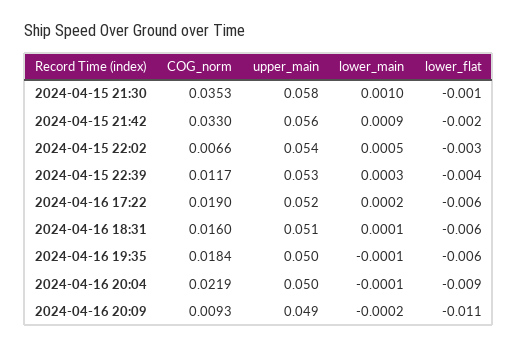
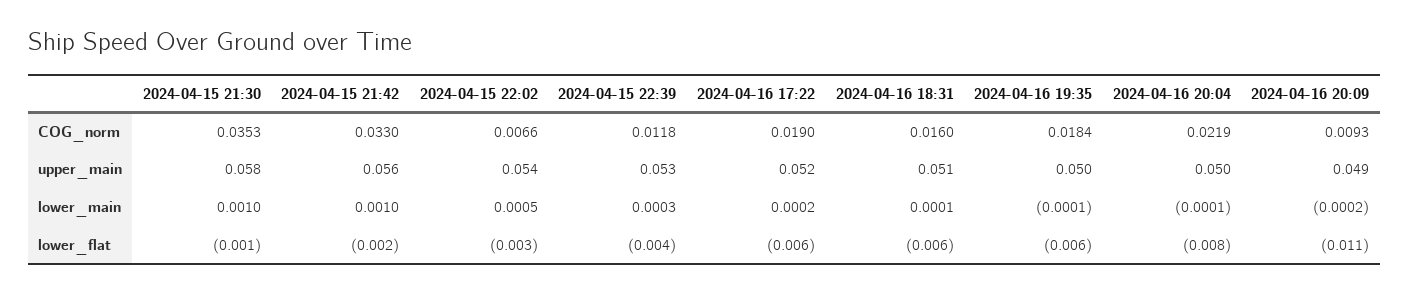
  {
    "COG_norm": {
      "2024-04-15 21:30": 0.0353,
      "2024-04-15 21:42": 0.033,
      "2024-04-15 22:02": 0.0066,
-     "2024-04-15 22:39": 0.0117,
+     "2024-04-15 22:39": 0.0118,
      "2024-04-16 17:22": 0.019,
      "2024-04-16 18:31": 0.016,
      "2024-04-16 19:35": 0.0184,
      "2024-04-16 20:04": 0.0219,
      "2024-04-16 20:09": 0.0093
    },
    "upper_main": {
      "2024-04-15 21:30": 0.058,
      "2024-04-15 21:42": 0.056,
      "2024-04-15 22:02": 0.054,
      "2024-04-15 22:39": 0.053,
      "2024-04-16 17:22": 0.052,
      "2024-04-16 18:31": 0.051,
      "2024-04-16 19:35": 0.05,
      "2024-04-16 20:04": 0.05,
      "2024-04-16 20:09": 0.049
    },
    "lower_main": {
      "2024-04-15 21:30": 0.001,
-     "2024-04-15 21:42": 0.0009,
+     "2024-04-15 21:42": 0.001,
      "2024-04-15 22:02": 0.0005,
      "2024-04-15 22:39": 0.0003,
      "2024-04-16 17:22": 0.0002,
      "2024-04-16 18:31": 0.0001,
      "2024-04-16 19:35": -0.0001,
      "2024-04-16 20:04": -0.0001,
      "2024-04-16 20:09": -0.0002
    },
    "lower_flat": {
      "2024-04-15 21:30": -0.001,
      "2024-04-15 21:42": -0.002,
      "2024-04-15 22:02": -0.003,
      "2024-04-15 22:39": -0.004,
      "2024-04-16 17:22": -0.006,
      "2024-04-16 18:31": -0.006,
      "2024-04-16 19:35": -0.006,
-     "2024-04-16 20:04": -0.009,
+     "2024-04-16 20:04": -0.008,
      "2024-04-16 20:09": -0.011
    }
  }

